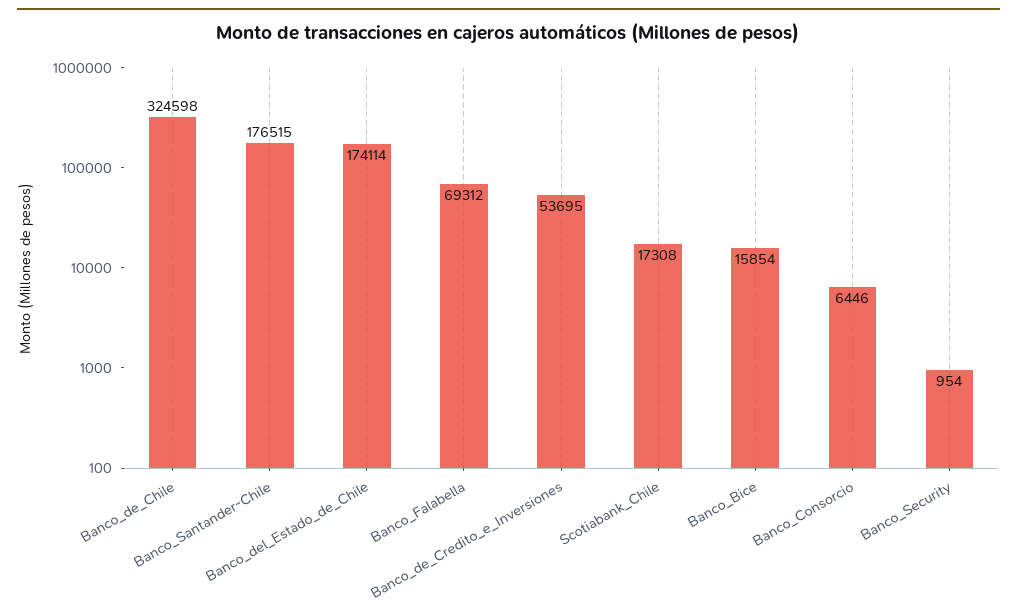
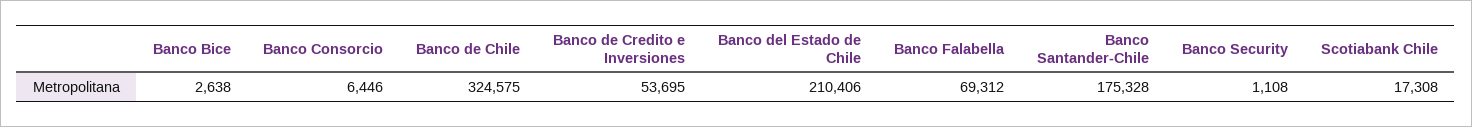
  {
-   "Banco_de_Chile": 324598,
+   "Banco_de_Chile": 324575,
-   "Banco_Santander-Chile": 176515,
+   "Banco_Santander-Chile": 175328,
-   "Banco_del_Estado_de_Chile": 174114,
+   "Banco_del_Estado_de_Chile": 210406,
    "Banco_Falabella": 69312,
    "Banco_de_Credito_e_Inversiones": 53695,
    "Scotiabank_Chile": 17308,
-   "Banco_Bice": 15854,
+   "Banco_Bice": 2638,
    "Banco_Consorcio": 6446,
-   "Banco_Security": 954
+   "Banco_Security": 1108
  }

